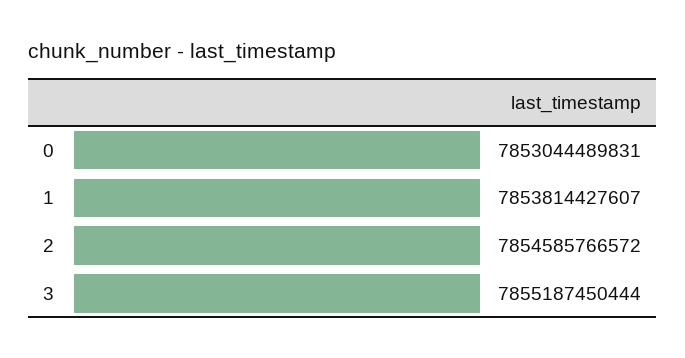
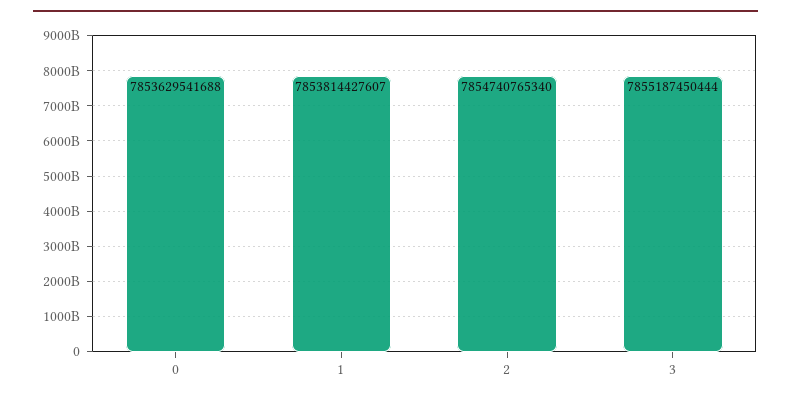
  {
-   "0": 7853044489831,
+   "0": 7853629541688,
    "1": 7853814427607,
-   "2": 7854585766572,
+   "2": 7854740765340,
    "3": 7855187450444
  }

